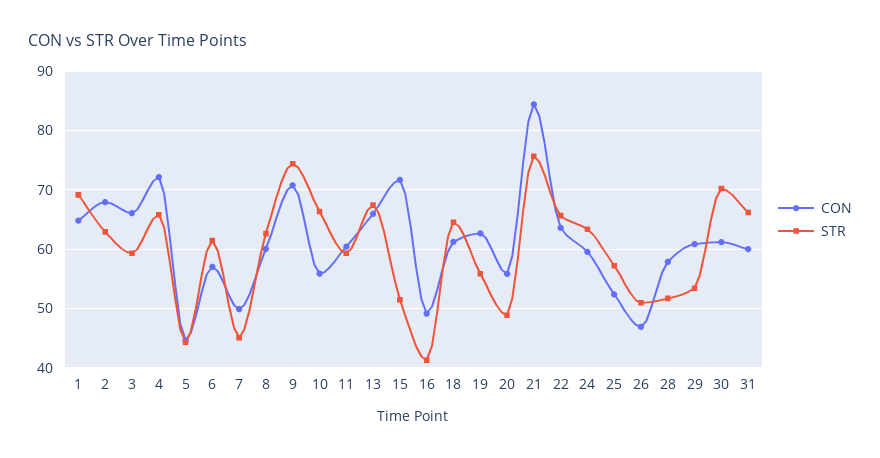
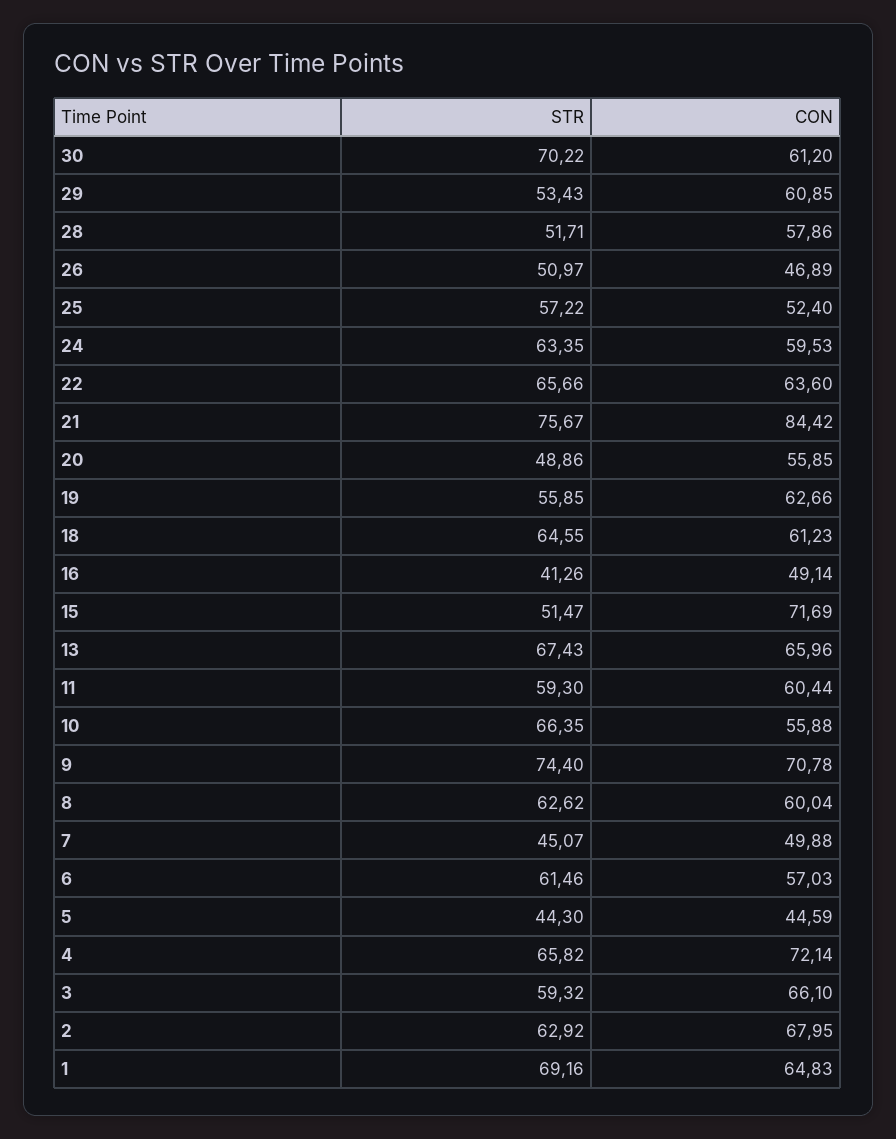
  {
    "CON": {
      "1": 64.83,
      "2": 67.95,
      "3": 66.1,
      "4": 72.14,
      "5": 44.59,
      "6": 57.03,
      "7": 49.88,
      "8": 60.04,
      "9": 70.78,
      "10": 55.88,
      "11": 60.44,
      "13": 65.96,
      "15": 71.69,
      "16": 49.14,
      "18": 61.23,
      "19": 62.66,
      "20": 55.85,
      "21": 84.42,
      "22": 63.6,
      "24": 59.53,
      "25": 52.4,
      "26": 46.89,
      "28": 57.86,
      "29": 60.85,
-     "30": 61.2,
+     "30": 61.2
-     "31": 60
    },
    "STR": {
      "1": 69.16,
      "2": 62.92,
      "3": 59.32,
      "4": 65.82,
      "5": 44.3,
      "6": 61.46,
      "7": 45.07,
      "8": 62.62,
      "9": 74.4,
      "10": 66.35,
      "11": 59.3,
      "13": 67.43,
      "15": 51.47,
      "16": 41.26,
      "18": 64.55,
      "19": 55.85,
      "20": 48.86,
      "21": 75.67,
      "22": 65.66,
      "24": 63.35,
      "25": 57.22,
      "26": 50.97,
      "28": 51.71,
      "29": 53.43,
-     "30": 70.22,
+     "30": 70.22
-     "31": 66
    }
  }

